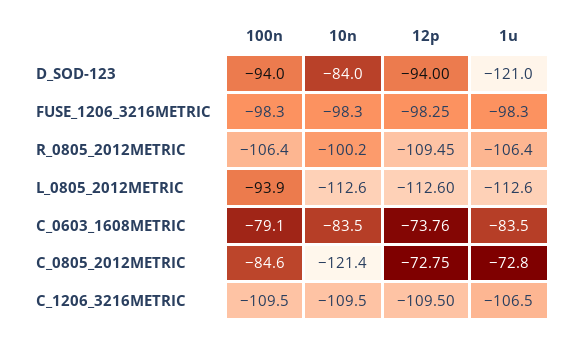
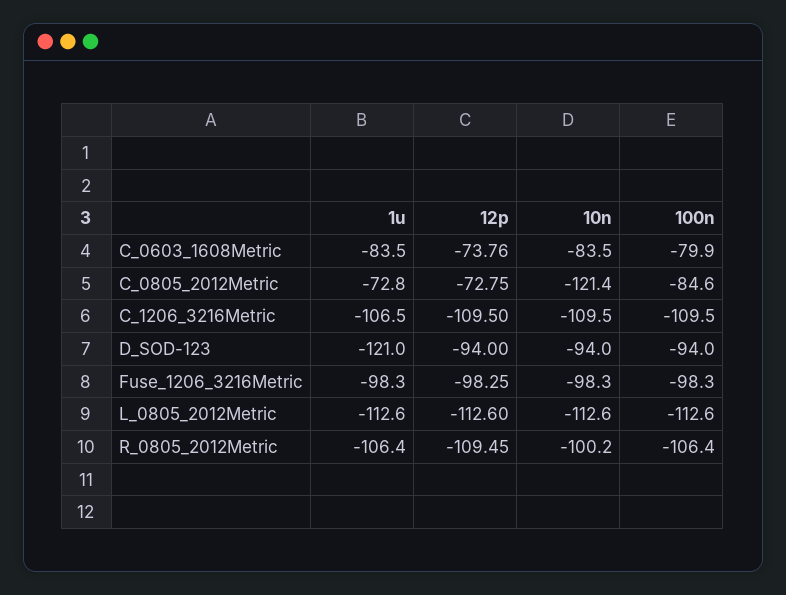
  {
    "100n": {
      "D_SOD-123": -94,
      "FUSE_1206_3216METRIC": -98.3,
      "R_0805_2012METRIC": -106.4,
-     "L_0805_2012METRIC": -93.9,
+     "L_0805_2012METRIC": -112.6,
-     "C_0603_1608METRIC": -79.1,
+     "C_0603_1608METRIC": -79.9,
      "C_0805_2012METRIC": -84.6,
      "C_1206_3216METRIC": -109.5
    },
    "10n": {
-     "D_SOD-123": -84,
+     "D_SOD-123": -94,
      "FUSE_1206_3216METRIC": -98.3,
      "R_0805_2012METRIC": -100.2,
      "L_0805_2012METRIC": -112.6,
      "C_0603_1608METRIC": -83.5,
      "C_0805_2012METRIC": -121.4,
      "C_1206_3216METRIC": -109.5
    },
    "12p": {
      "D_SOD-123": -94,
      "FUSE_1206_3216METRIC": -98.25,
      "R_0805_2012METRIC": -109.45,
      "L_0805_2012METRIC": -112.6,
      "C_0603_1608METRIC": -73.76,
      "C_0805_2012METRIC": -72.75,
      "C_1206_3216METRIC": -109.5
    },
    "1u": {
      "D_SOD-123": -121,
      "FUSE_1206_3216METRIC": -98.3,
      "R_0805_2012METRIC": -106.4,
      "L_0805_2012METRIC": -112.6,
      "C_0603_1608METRIC": -83.5,
      "C_0805_2012METRIC": -72.8,
      "C_1206_3216METRIC": -106.5
    }
  }

